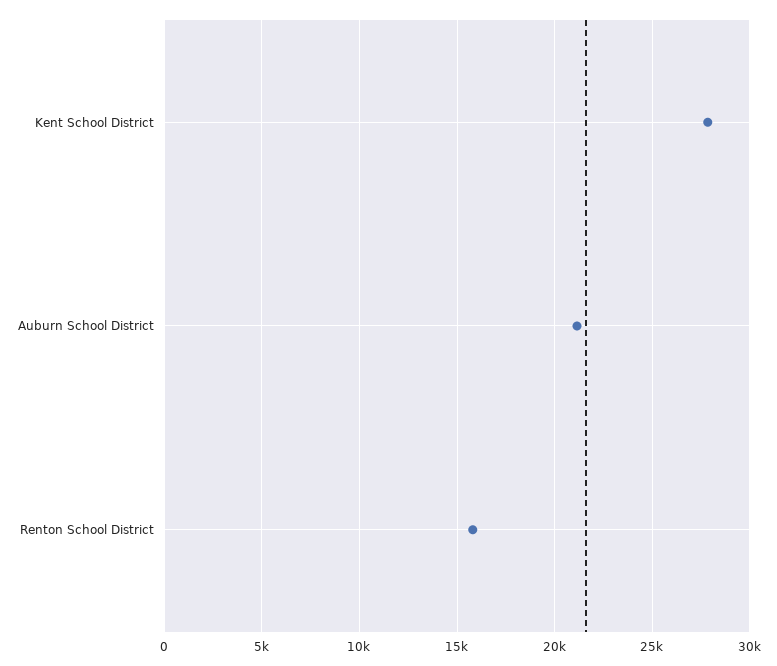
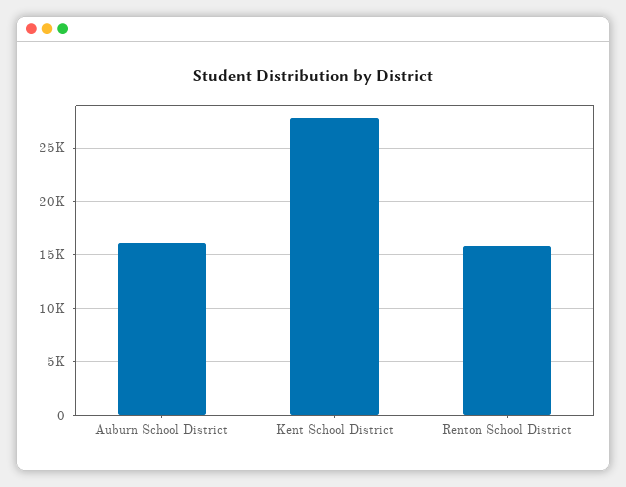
  {
    "Kent School District": 28000,
-   "Auburn School District": 21000,
+   "Auburn School District": 16000,
    "Renton School District": 16000
  }

